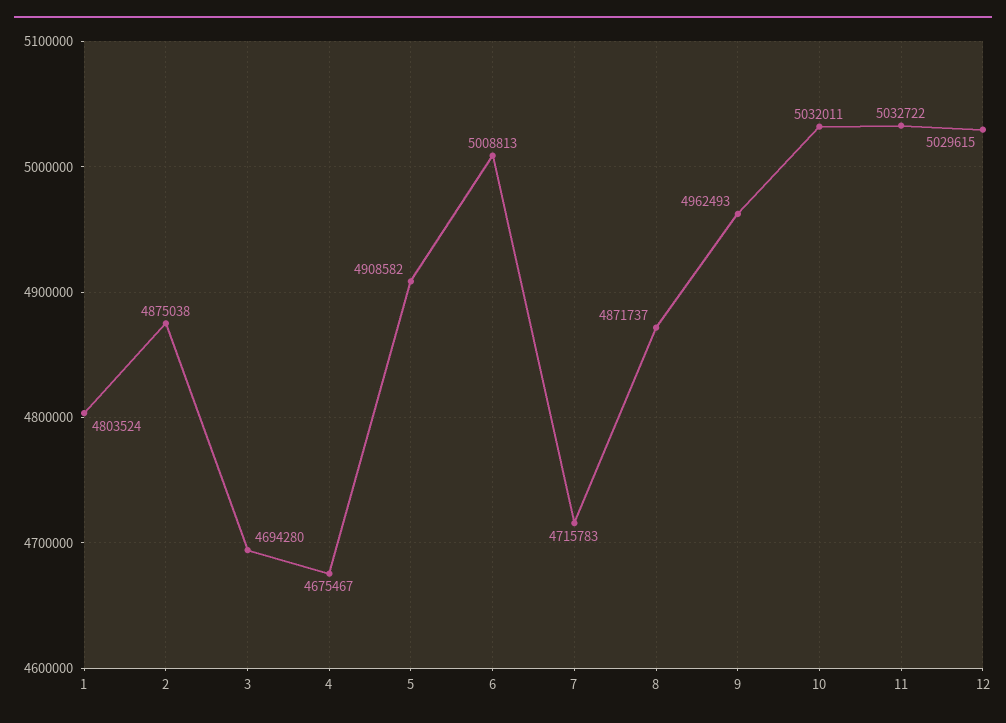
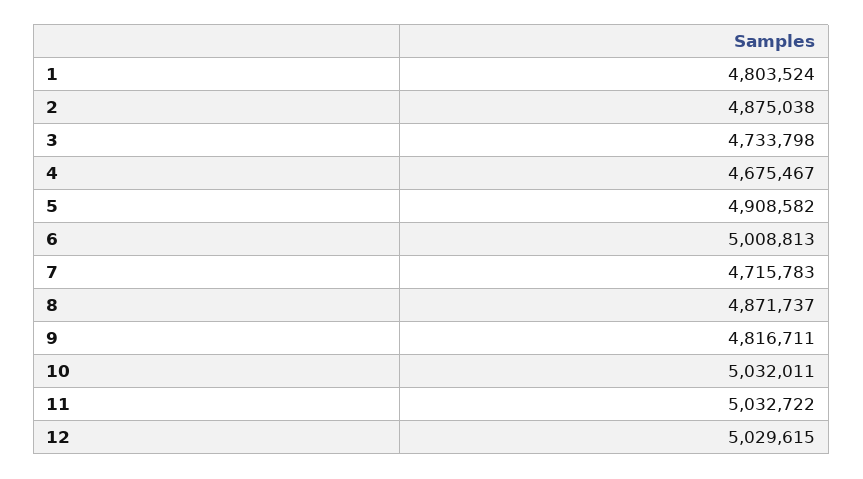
  {
    "1": 4803524,
    "2": 4875038,
-   "3": 4694280,
+   "3": 4733798,
    "4": 4675467,
    "5": 4908582,
    "6": 5008813,
    "7": 4715783,
    "8": 4871737,
-   "9": 4962493,
+   "9": 4816711,
    "10": 5032011,
    "11": 5032722,
    "12": 5029615
  }

